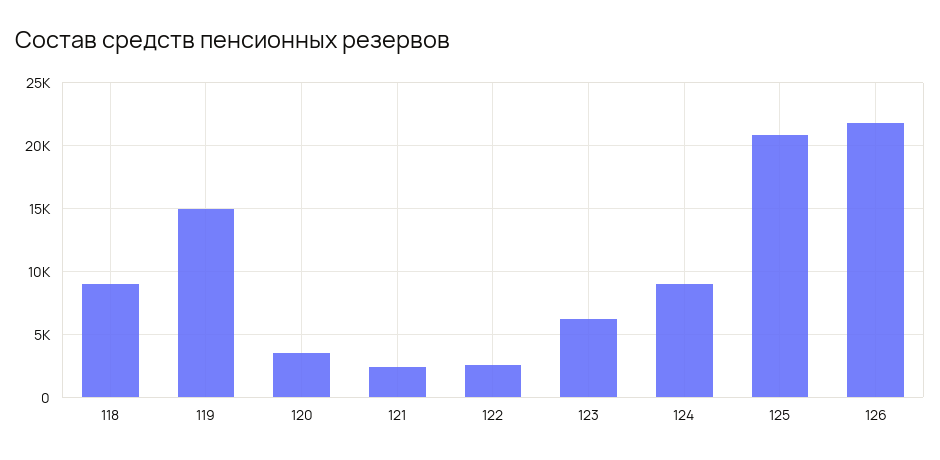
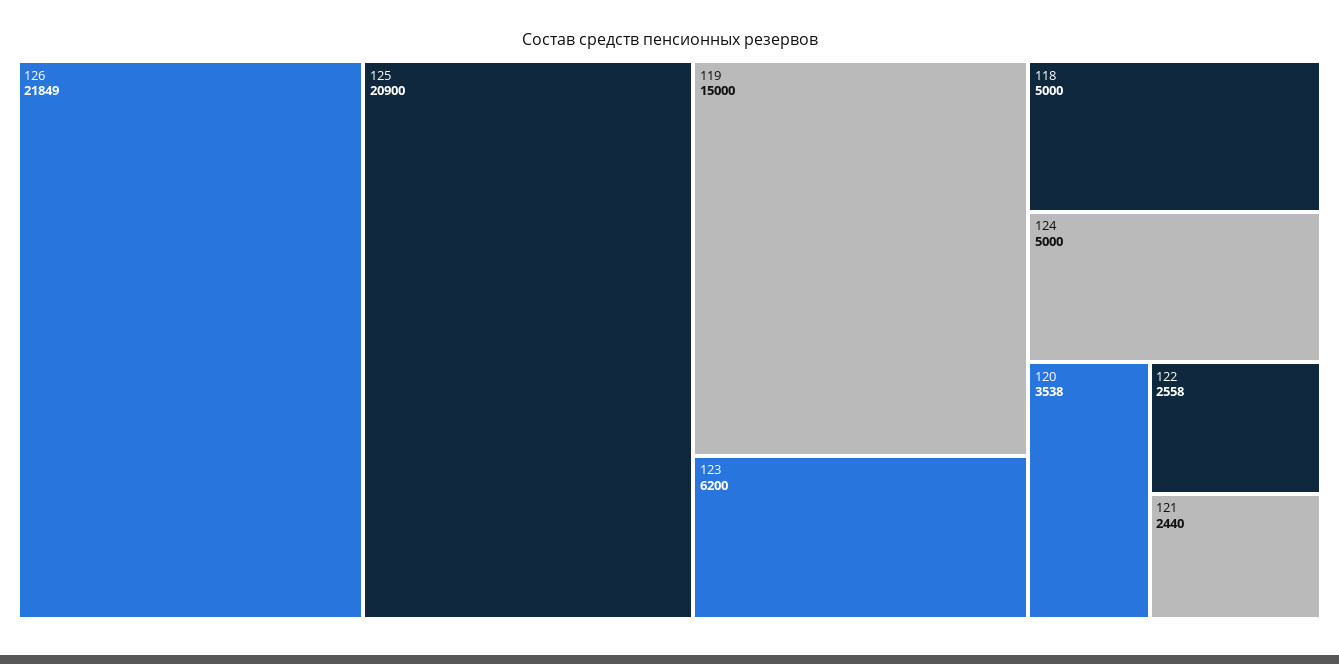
  {
-   "118": 9000,
+   "118": 5000,
    "119": 15000,
    "120": 3538,
    "121": 2440,
    "122": 2558,
    "123": 6200,
-   "124": 9000,
+   "124": 5000,
    "125": 20900,
    "126": 21849
  }

